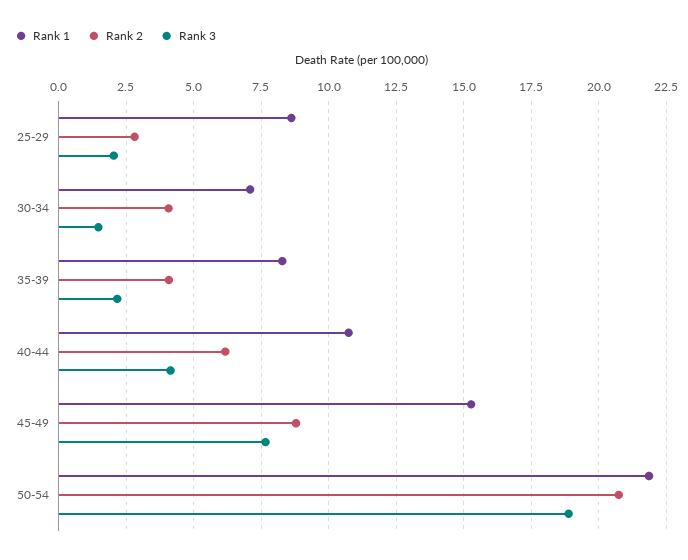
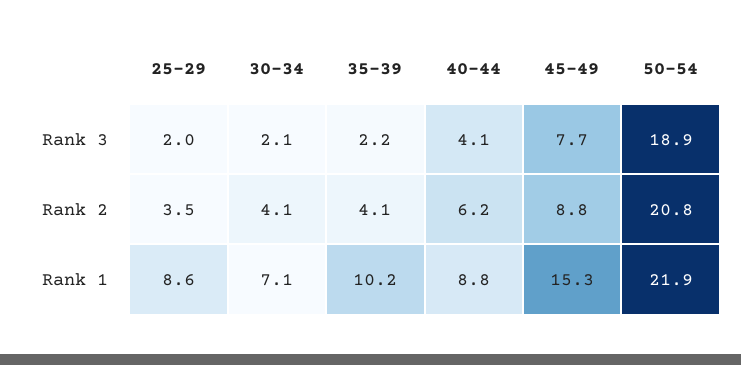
  {
    "Rank 1": {
      "25-29": 8.6,
      "30-34": 7.1,
-     "35-39": 8.25,
+     "35-39": 10.2,
-     "40-44": 10.75,
+     "40-44": 8.8,
      "45-49": 15.3,
      "50-54": 21.9
    },
    "Rank 2": {
-     "25-29": 2.75,
+     "25-29": 3.5,
      "30-34": 4.1,
      "35-39": 4.1,
      "40-44": 6.2,
      "45-49": 8.8,
      "50-54": 20.8
    },
    "Rank 3": {
      "25-29": 2,
-     "30-34": 1.5,
+     "30-34": 2.1,
      "35-39": 2.2,
      "40-44": 4.1,
      "45-49": 7.7,
      "50-54": 18.9
    }
  }

